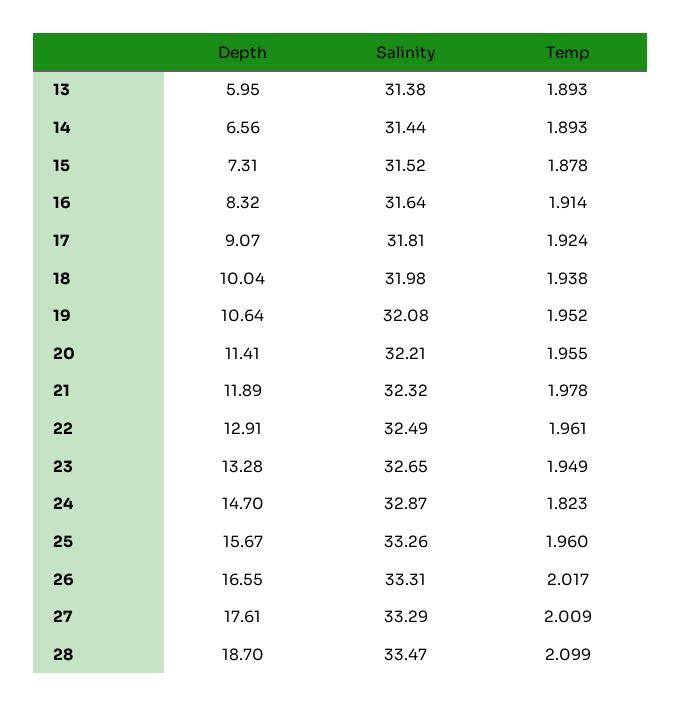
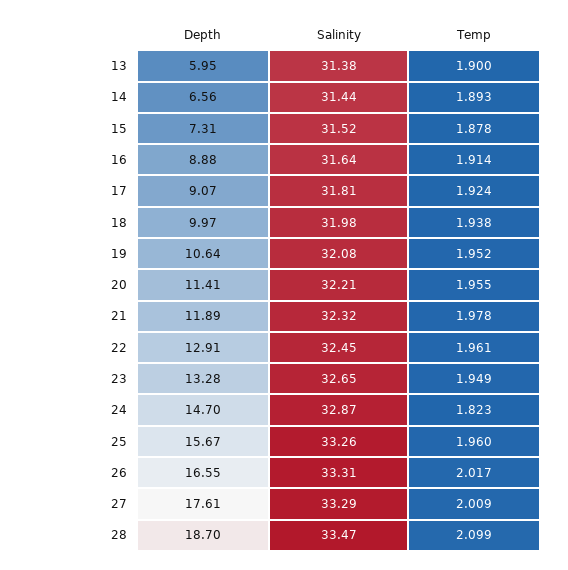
  {
    "Depth": {
      "13": 5.95,
      "14": 6.56,
      "15": 7.31,
-     "16": 8.32,
+     "16": 8.88,
      "17": 9.07,
-     "18": 10.04,
+     "18": 9.97,
      "19": 10.64,
      "20": 11.41,
      "21": 11.89,
      "22": 12.91,
      "23": 13.28,
      "24": 14.7,
      "25": 15.67,
      "26": 16.55,
      "27": 17.61,
      "28": 18.7
    },
    "Salinity": {
      "13": 31.38,
      "14": 31.44,
      "15": 31.52,
      "16": 31.64,
      "17": 31.81,
      "18": 31.98,
      "19": 32.08,
      "20": 32.21,
      "21": 32.32,
-     "22": 32.49,
+     "22": 32.45,
      "23": 32.65,
      "24": 32.87,
      "25": 33.26,
      "26": 33.31,
      "27": 33.29,
      "28": 33.47
    },
    "Temp": {
-     "13": 1.893,
+     "13": 1.9,
      "14": 1.893,
      "15": 1.878,
      "16": 1.914,
      "17": 1.924,
      "18": 1.938,
      "19": 1.952,
      "20": 1.955,
      "21": 1.978,
      "22": 1.961,
      "23": 1.949,
      "24": 1.823,
      "25": 1.96,
      "26": 2.017,
      "27": 2.009,
      "28": 2.099
    }
  }

